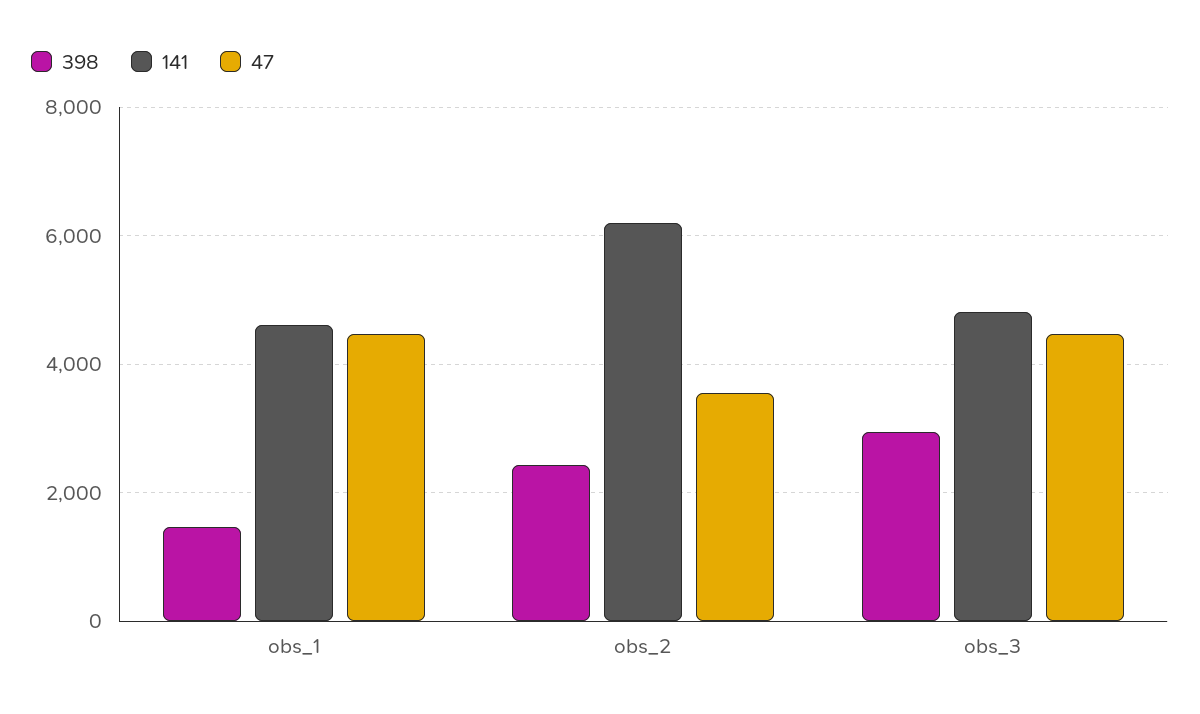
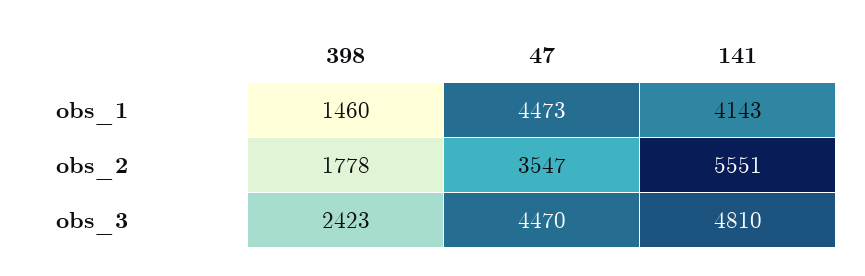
  {
    "398": {
      "obs_1": 1460,
-     "obs_2": 2400,
+     "obs_2": 1778,
-     "obs_3": 3000
+     "obs_3": 2423
    },
    "141": {
-     "obs_1": 4600,
+     "obs_1": 4143,
-     "obs_2": 6200,
+     "obs_2": 5551,
      "obs_3": 4810
    },
    "47": {
      "obs_1": 4473,
      "obs_2": 3547,
      "obs_3": 4470
    }
  }

